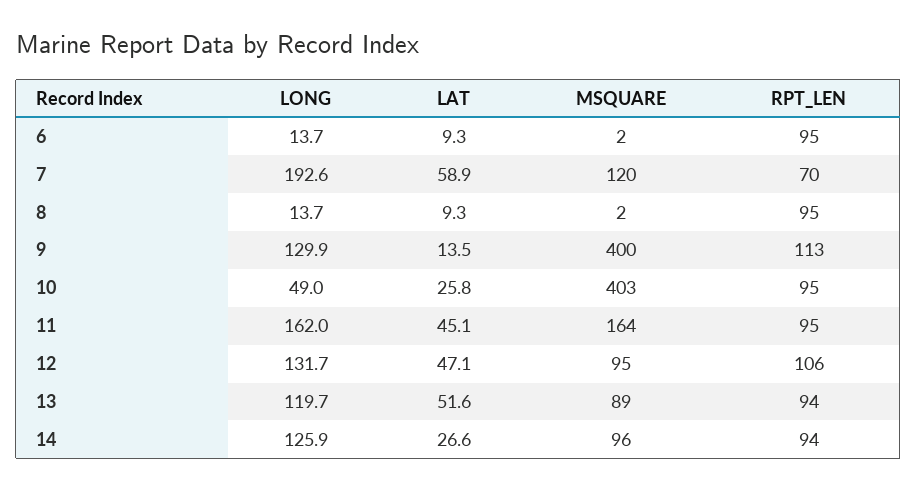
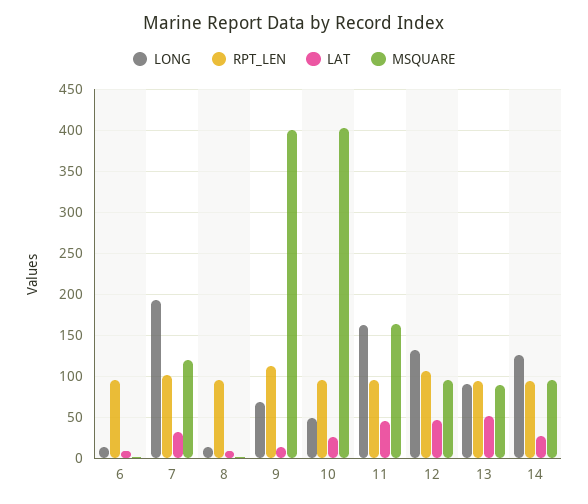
  {
    "LONG": {
      "6": 13.7,
      "7": 192.6,
      "8": 13.7,
-     "9": 129.9,
+     "9": 70,
      "10": 49,
      "11": 162,
      "12": 131.7,
-     "13": 119.7,
+     "13": 90,
      "14": 125.9
    },
    "LAT": {
      "6": 9.3,
-     "7": 58.9,
+     "7": 30,
      "8": 9.3,
      "9": 13.5,
      "10": 25.8,
      "11": 45.1,
      "12": 47.1,
      "13": 51.6,
      "14": 26.6
    },
    "MSQUARE": {
      "6": 2,
      "7": 120,
      "8": 2,
      "9": 400,
      "10": 403,
      "11": 164,
      "12": 95,
      "13": 89,
      "14": 96
    },
    "RPT_LEN": {
      "6": 95,
-     "7": 70,
+     "7": 100,
      "8": 95,
      "9": 113,
      "10": 95,
      "11": 95,
      "12": 106,
      "13": 94,
      "14": 94
    }
  }

